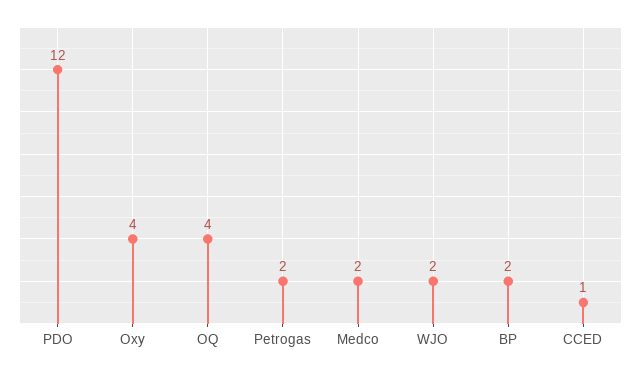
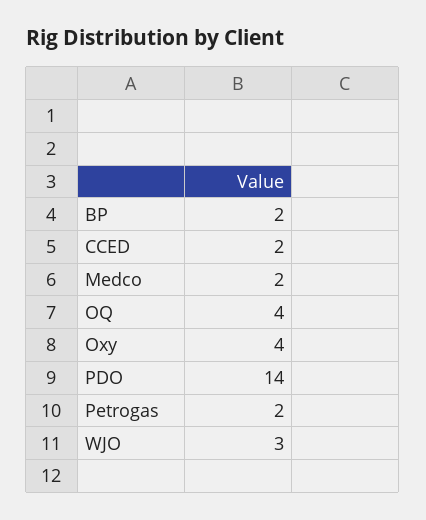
  {
-   "PDO": 12,
+   "PDO": 14,
    "Oxy": 4,
    "OQ": 4,
    "Petrogas": 2,
    "Medco": 2,
-   "WJO": 2,
+   "WJO": 3,
    "BP": 2,
-   "CCED": 1
+   "CCED": 2
  }

